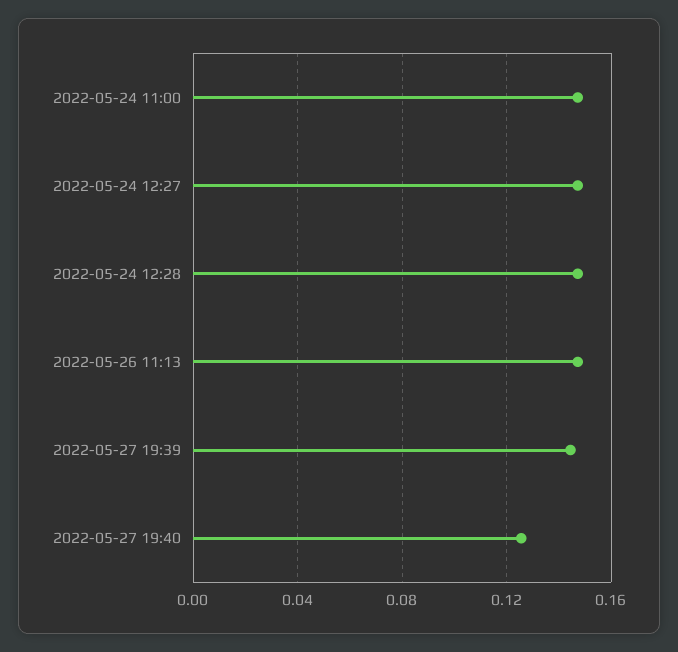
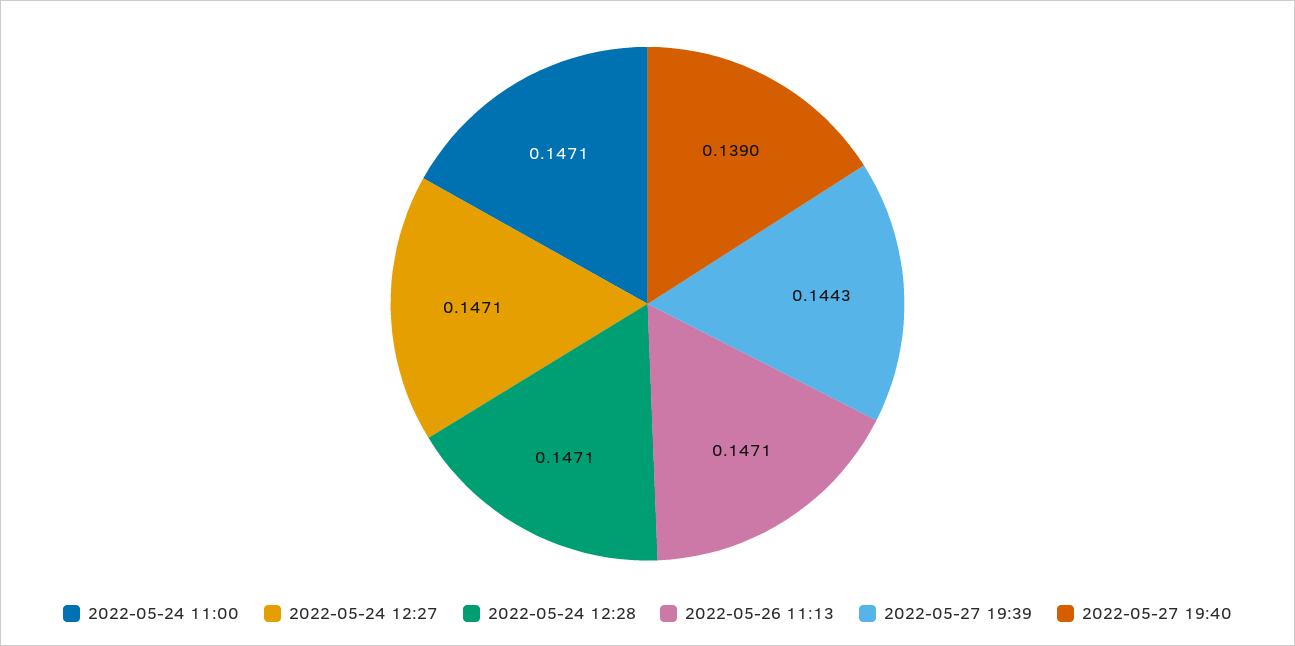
  {
    "2022-05-24 11:00": 0.1471,
    "2022-05-24 12:27": 0.1471,
    "2022-05-24 12:28": 0.1471,
    "2022-05-26 11:13": 0.1471,
    "2022-05-27 19:39": 0.1443,
-   "2022-05-27 19:40": 0.125
+   "2022-05-27 19:40": 0.139
  }

